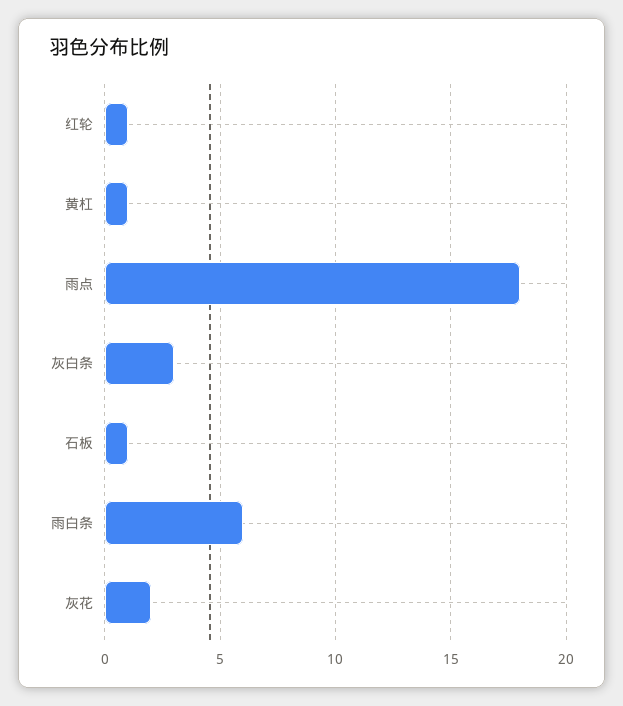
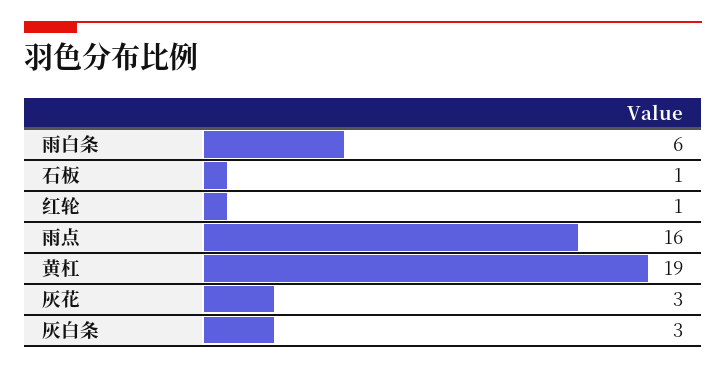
  {
    "红轮": 1,
-   "黄杠": 1,
+   "黄杠": 19,
-   "雨点": 18,
+   "雨点": 16,
    "灰白条": 3,
    "石板": 1,
    "雨白条": 6,
-   "灰花": 2
+   "灰花": 3
  }

